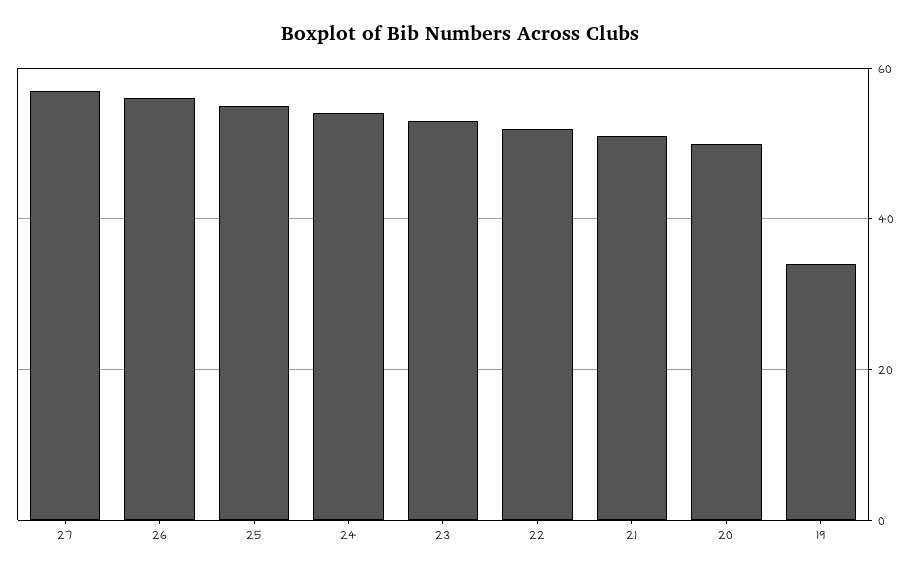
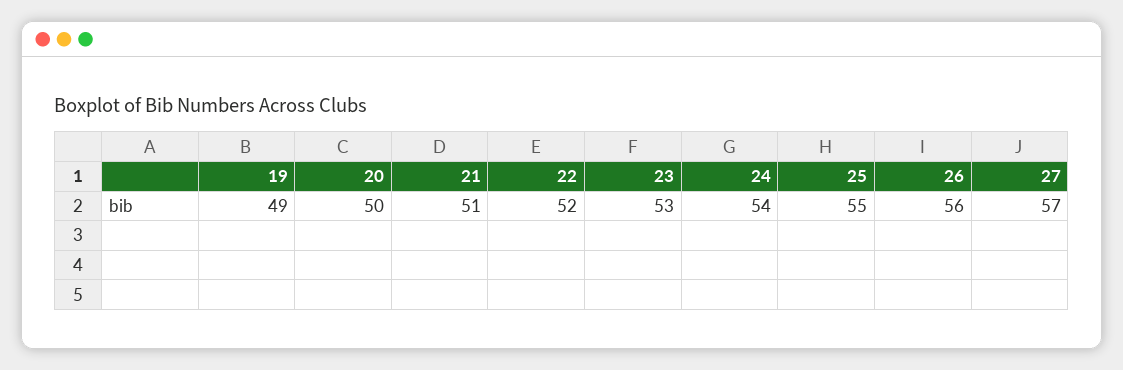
  {
    "27": 57,
    "26": 56,
    "25": 55,
    "24": 54,
    "23": 53,
    "22": 52,
    "21": 51,
    "20": 50,
-   "19": 35
+   "19": 49
  }

